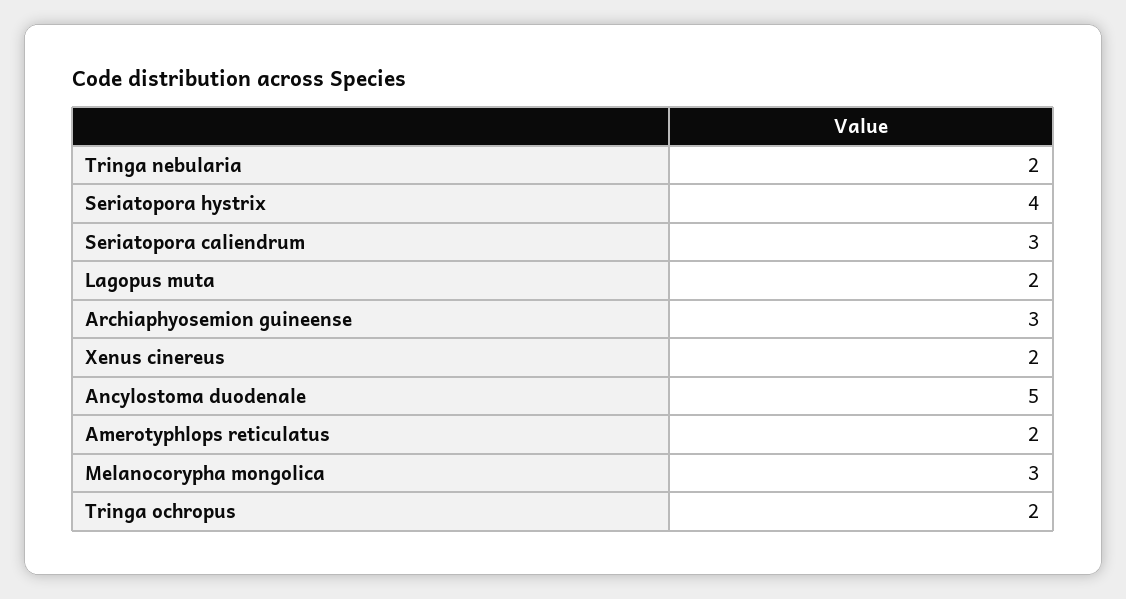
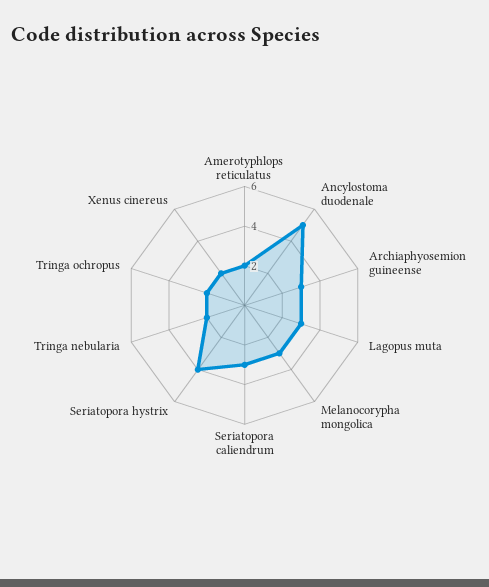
  {
    "Tringa nebularia": 2,
    "Seriatopora hystrix": 4,
    "Seriatopora caliendrum": 3,
-   "Lagopus muta": 2,
+   "Lagopus muta": 3,
    "Archiaphyosemion guineense": 3,
    "Xenus cinereus": 2,
    "Ancylostoma duodenale": 5,
    "Amerotyphlops reticulatus": 2,
    "Melanocorypha mongolica": 3,
    "Tringa ochropus": 2
  }

